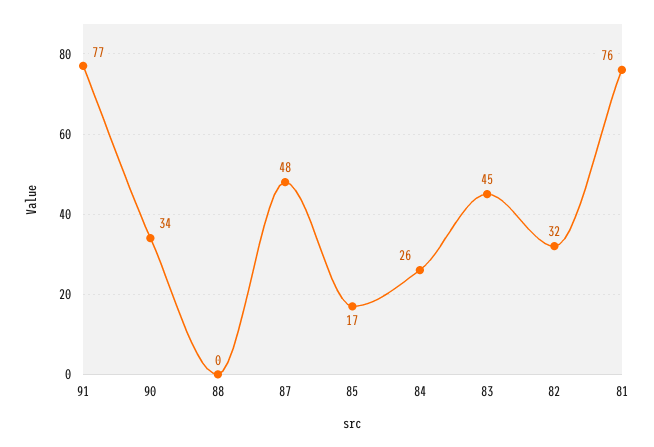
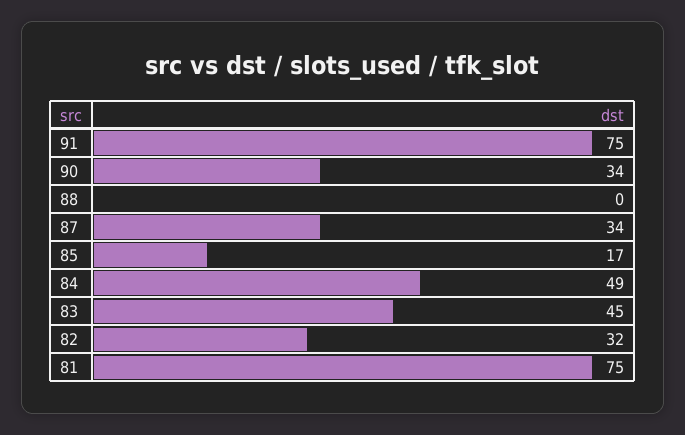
  {
-   "91": 77,
+   "91": 75,
    "90": 34,
    "88": 0,
-   "87": 48,
+   "87": 34,
    "85": 17,
-   "84": 26,
+   "84": 49,
    "83": 45,
    "82": 32,
-   "81": 76
+   "81": 75
  }

